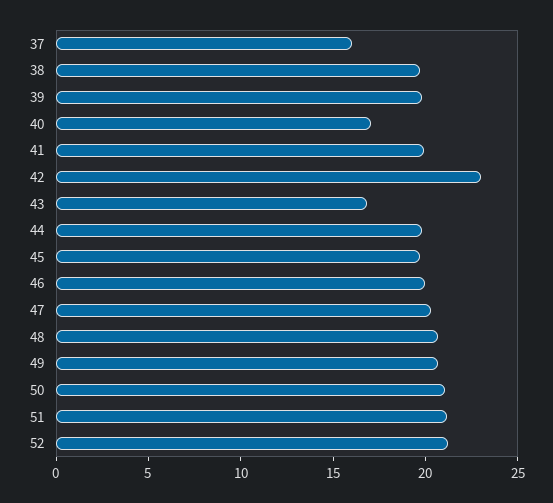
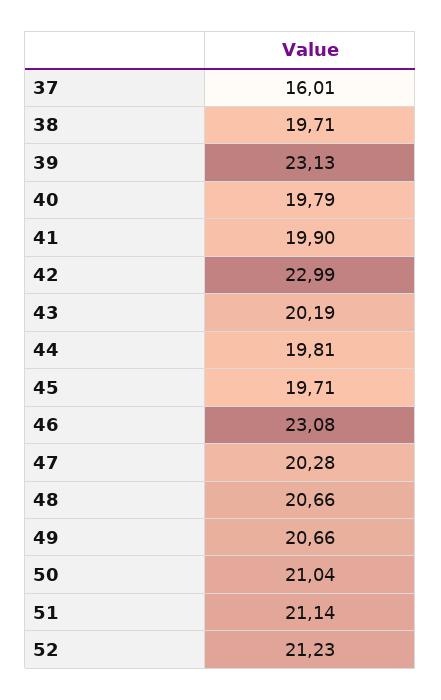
  {
    "37": 16.01,
    "38": 19.71,
-   "39": 20,
+   "39": 23.13,
-   "40": 17,
+   "40": 19.79,
    "41": 19.9,
    "42": 22.99,
-   "43": 17,
+   "43": 20.19,
    "44": 19.81,
    "45": 19.71,
-   "46": 20,
+   "46": 23.08,
    "47": 20.28,
    "48": 20.66,
    "49": 20.66,
    "50": 21.04,
    "51": 21.14,
    "52": 21.23
  }

